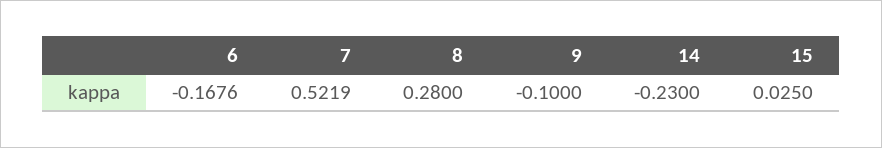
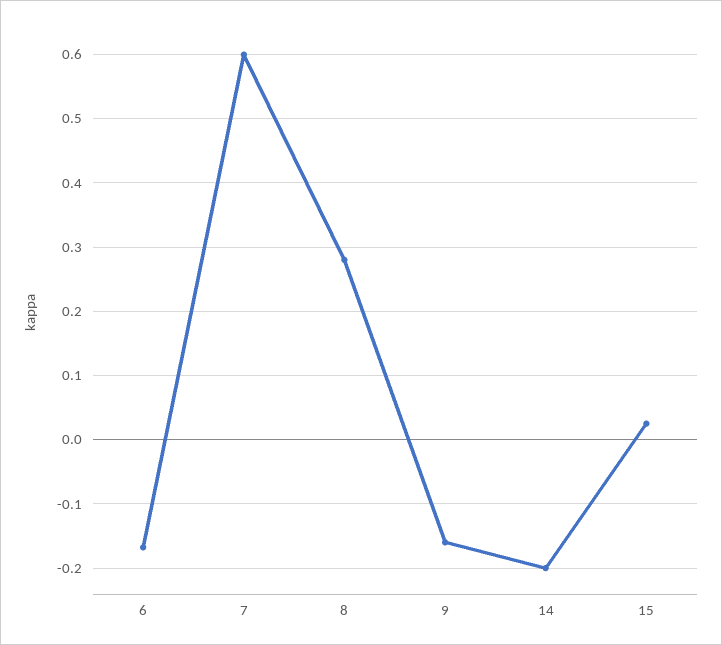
  {
    "6": -0.1676,
-   "7": 0.5219,
+   "7": 0.6,
    "8": 0.28,
-   "9": -0.1,
+   "9": -0.16,
-   "14": -0.23,
+   "14": -0.2,
    "15": 0.025
  }

